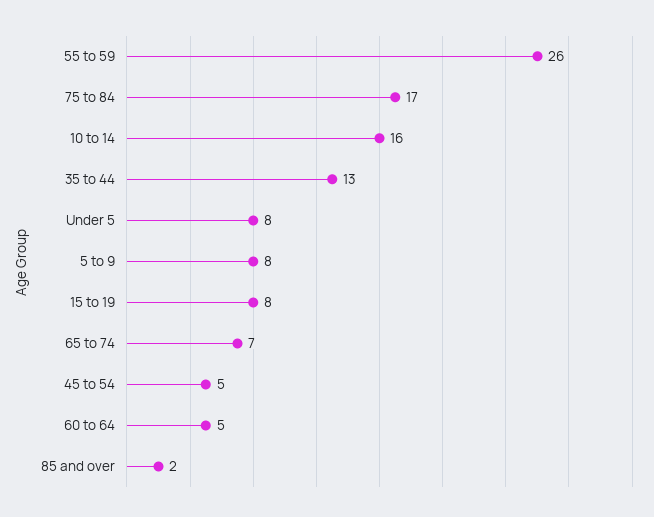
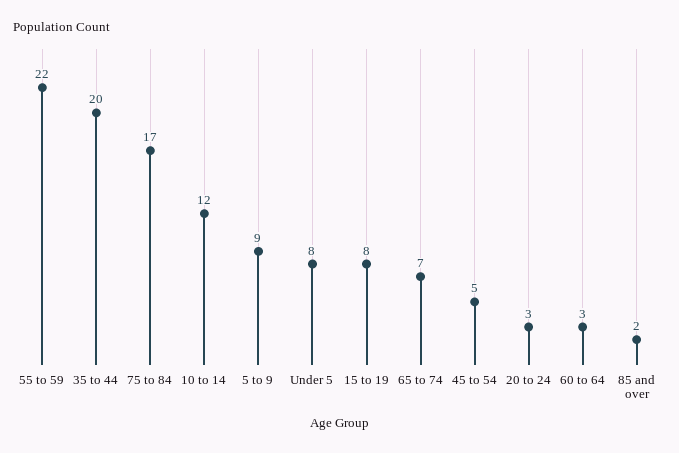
  {
-   "55 to 59": 26,
+   "55 to 59": 22,
    "75 to 84": 17,
-   "10 to 14": 16,
+   "10 to 14": 12,
-   "35 to 44": 13,
+   "35 to 44": 20,
    "Under 5": 8,
-   "5 to 9": 8,
+   "5 to 9": 9,
    "15 to 19": 8,
    "65 to 74": 7,
    "45 to 54": 5,
-   "60 to 64": 5,
+   "60 to 64": 3,
-   "85 and over": 2
+   "85 and over": 2,
+   "20 to 24": 3
  }

